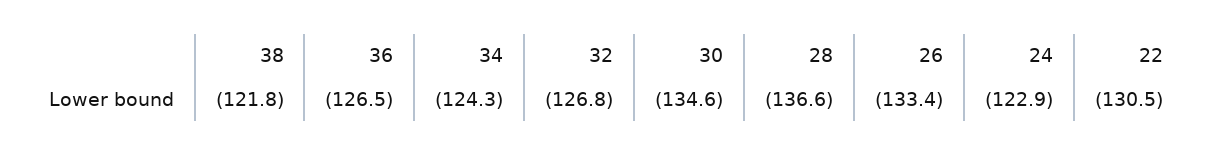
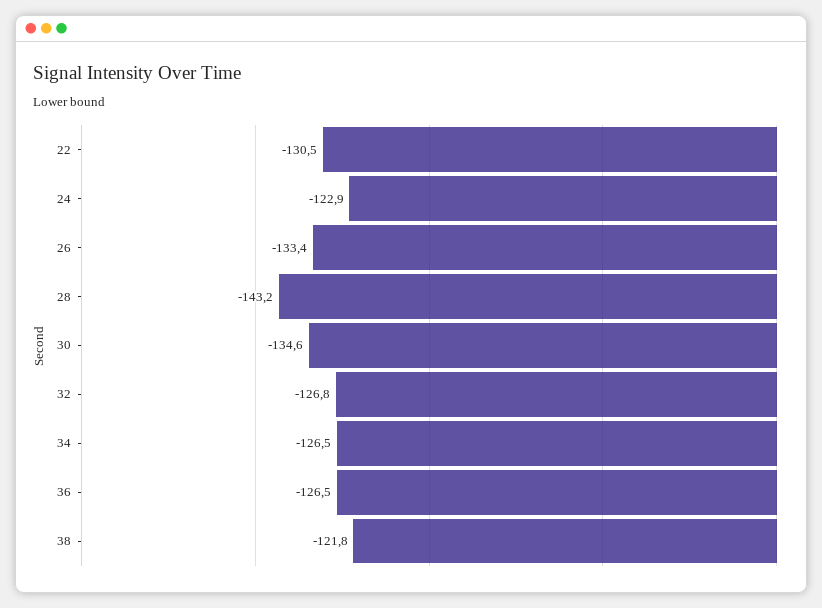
  {
    "38": -121.8,
    "36": -126.5,
-   "34": -124.3,
+   "34": -126.5,
    "32": -126.8,
    "30": -134.6,
-   "28": -136.6,
+   "28": -143.2,
    "26": -133.4,
    "24": -122.9,
    "22": -130.5
  }

